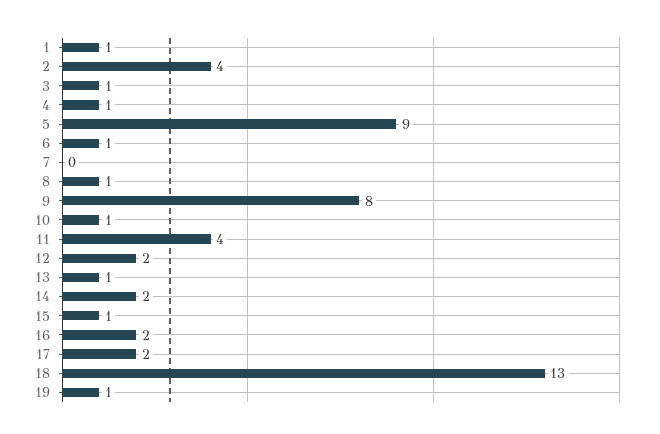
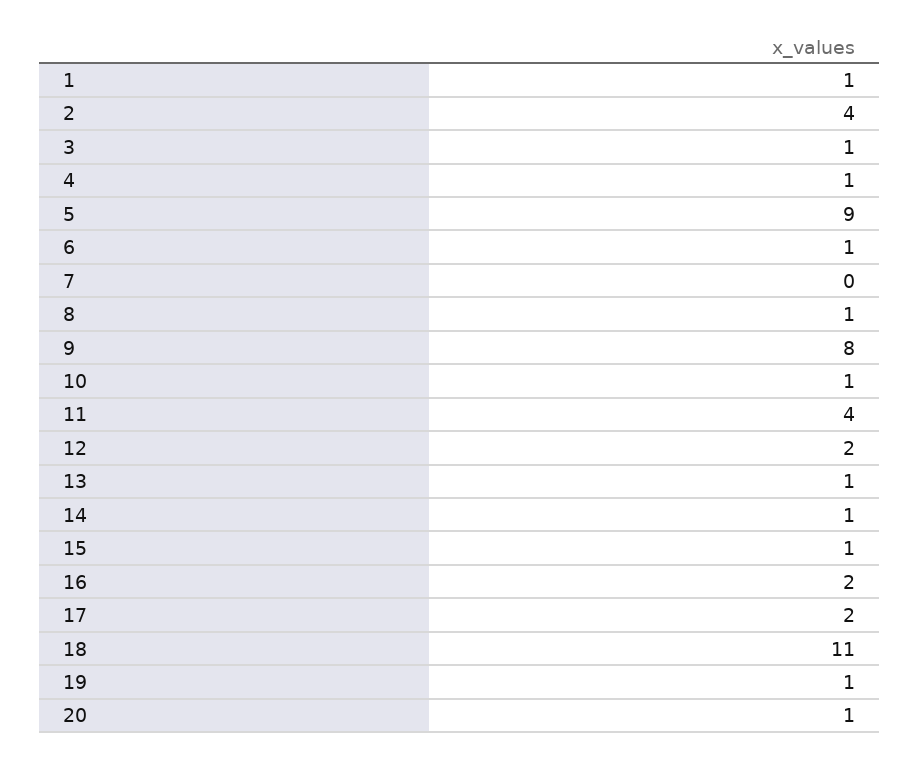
  {
    "1": 1,
    "2": 4,
    "3": 1,
    "4": 1,
    "5": 9,
    "6": 1,
    "7": 0,
    "8": 1,
    "9": 8,
    "10": 1,
    "11": 4,
    "12": 2,
    "13": 1,
-   "14": 2,
+   "14": 1,
    "15": 1,
    "16": 2,
    "17": 2,
-   "18": 13,
+   "18": 11,
-   "19": 1
+   "19": 1,
+   "20": 1
  }

